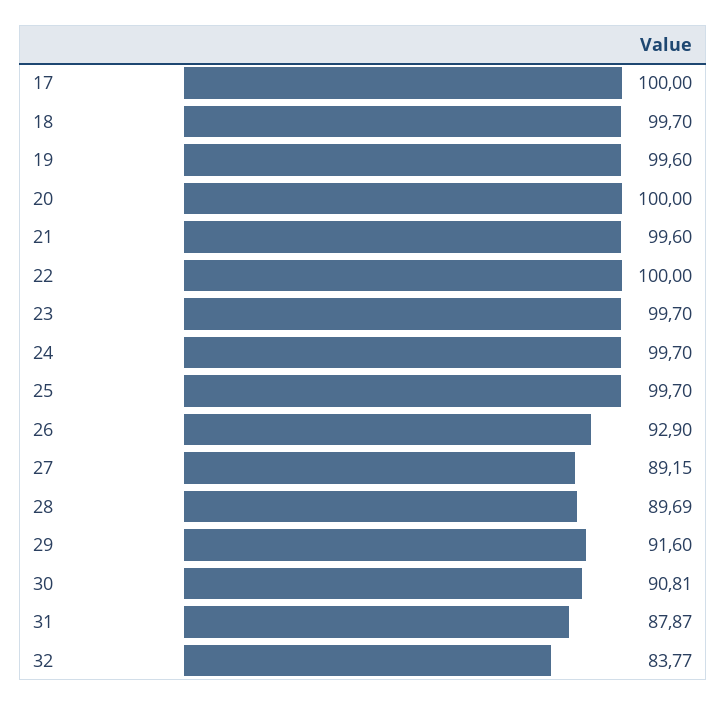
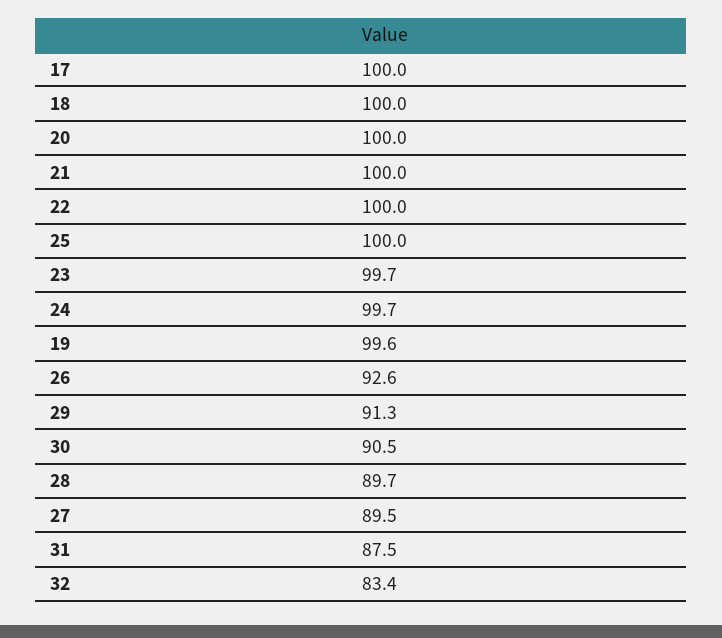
  {
    "17": 100,
-   "18": 99.7,
+   "18": 100,
    "19": 99.6,
    "20": 100,
-   "21": 99.6,
+   "21": 100,
    "22": 100,
    "23": 99.7,
    "24": 99.7,
-   "25": 99.7,
+   "25": 100,
-   "26": 92.9,
+   "26": 92.6,
-   "27": 89.15,
+   "27": 89.5,
    "28": 89.69,
-   "29": 91.6,
+   "29": 91.3,
-   "30": 90.81,
+   "30": 90.5,
-   "31": 87.87,
+   "31": 87.5,
-   "32": 83.77
+   "32": 83.4
  }

